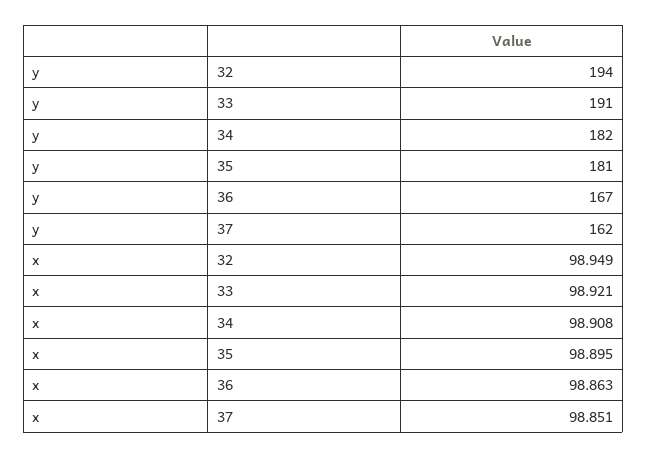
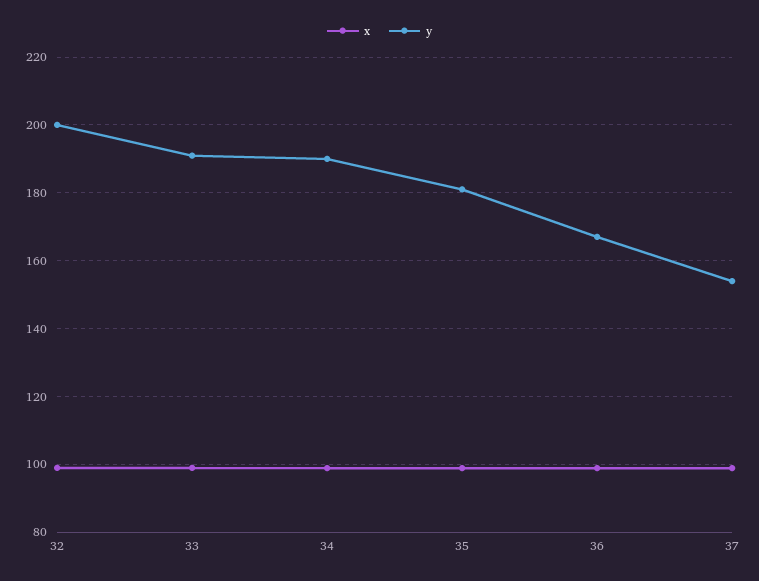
  {
    "y": {
-     "32": 194,
+     "32": 200,
      "33": 191,
-     "34": 182,
+     "34": 190,
      "35": 181,
      "36": 167,
-     "37": 162
+     "37": 154
    },
    "x": {
      "32": 98.949,
      "33": 98.921,
      "34": 98.908,
      "35": 98.895,
      "36": 98.863,
      "37": 98.851
    }
  }

